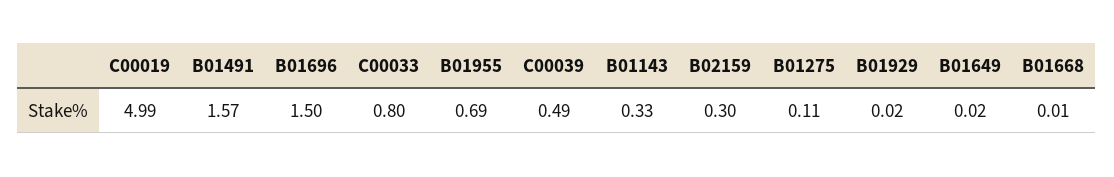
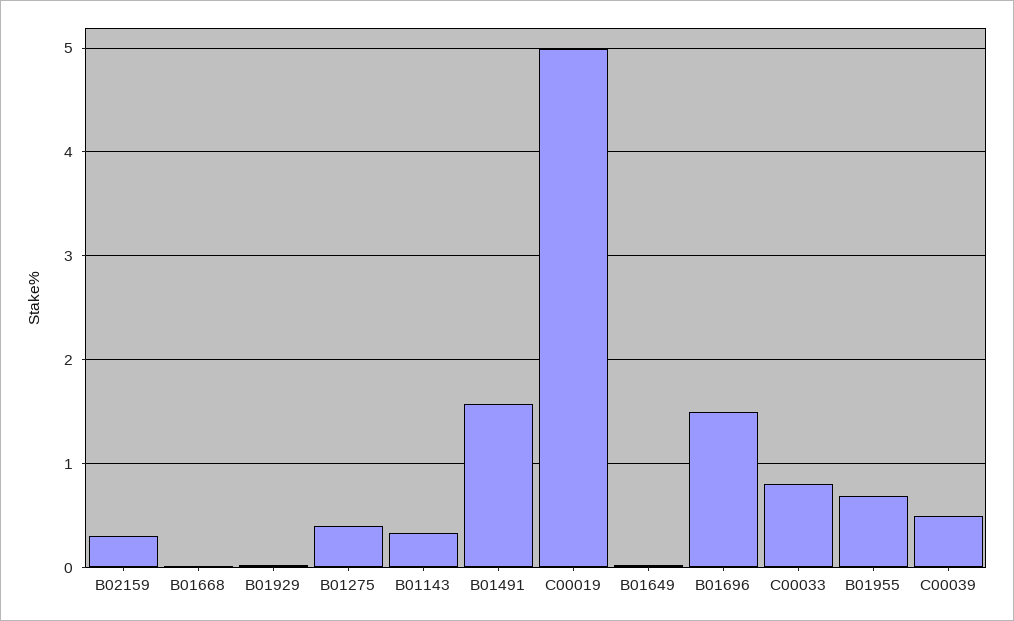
  {
    "C00019": 4.99,
    "B01491": 1.57,
    "B01696": 1.5,
    "C00033": 0.8,
    "B01955": 0.69,
    "C00039": 0.49,
    "B01143": 0.33,
    "B02159": 0.3,
-   "B01275": 0.11,
+   "B01275": 0.4,
    "B01929": 0.02,
    "B01649": 0.02,
    "B01668": 0.01
  }

